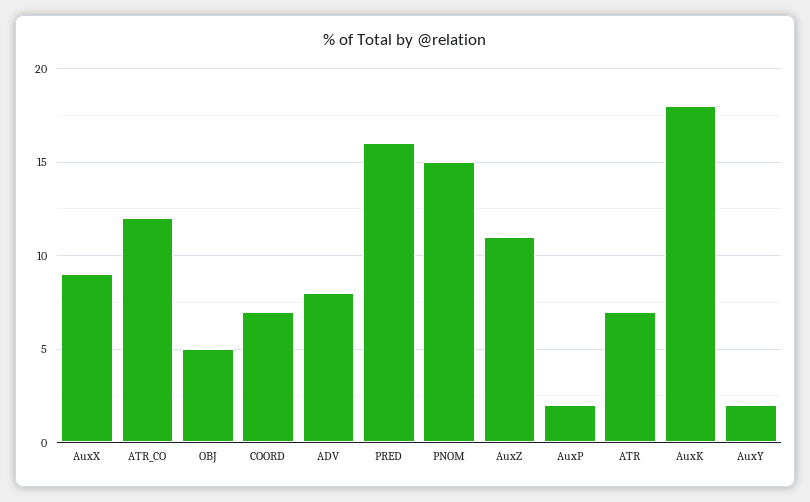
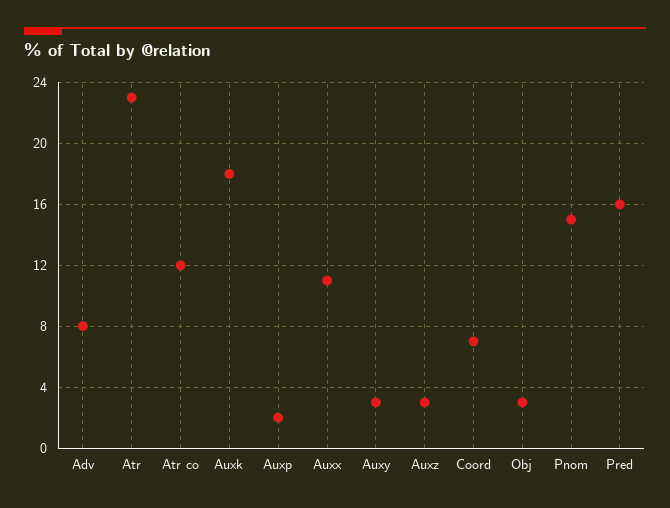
  {
-   "AuxX": 9,
+   "AuxX": 11,
    "ATR_CO": 12,
-   "OBJ": 5,
+   "OBJ": 3,
    "COORD": 7,
    "ADV": 8,
    "PRED": 16,
    "PNOM": 15,
-   "AuxZ": 11,
+   "AuxZ": 3,
    "AuxP": 2,
-   "ATR": 7,
+   "ATR": 23,
    "AuxK": 18,
-   "AuxY": 2
+   "AuxY": 3
  }

